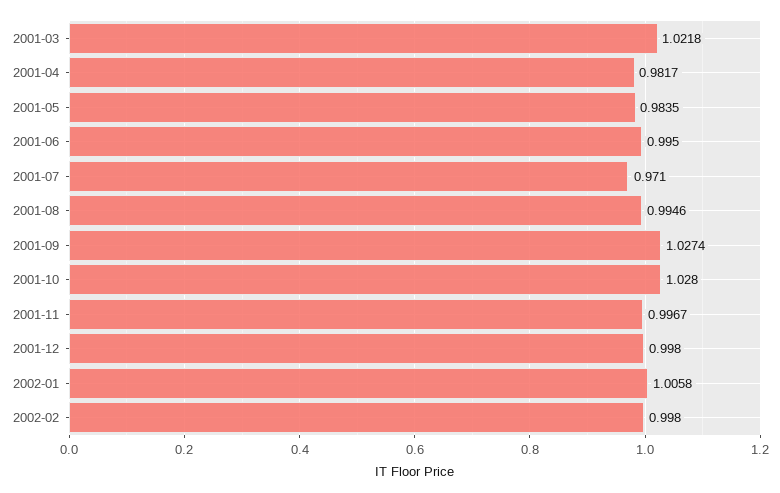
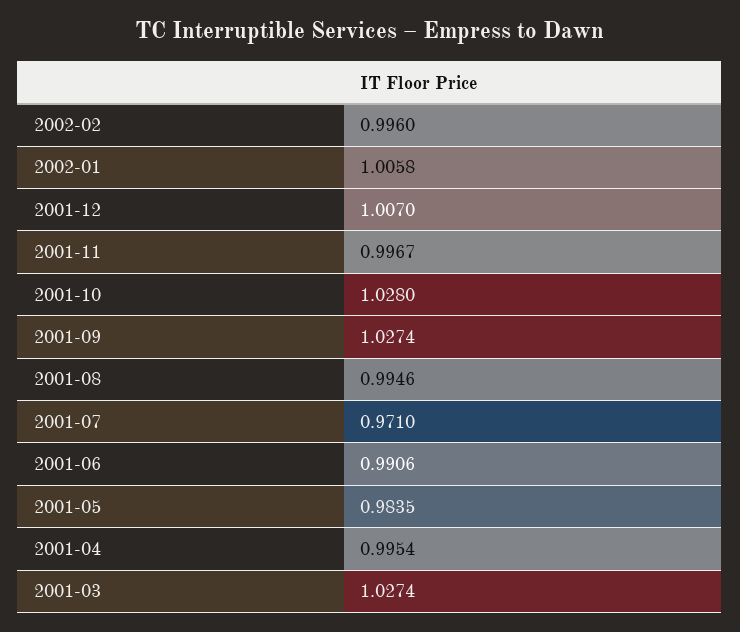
  {
-   "2001-03": 1.0218,
+   "2001-03": 1.0274,
-   "2001-04": 0.9817,
+   "2001-04": 0.9954,
    "2001-05": 0.9835,
-   "2001-06": 0.995,
+   "2001-06": 0.9906,
    "2001-07": 0.971,
    "2001-08": 0.9946,
    "2001-09": 1.0274,
    "2001-10": 1.028,
    "2001-11": 0.9967,
-   "2001-12": 0.998,
+   "2001-12": 1.007,
    "2002-01": 1.0058,
-   "2002-02": 0.998
+   "2002-02": 0.996
  }

